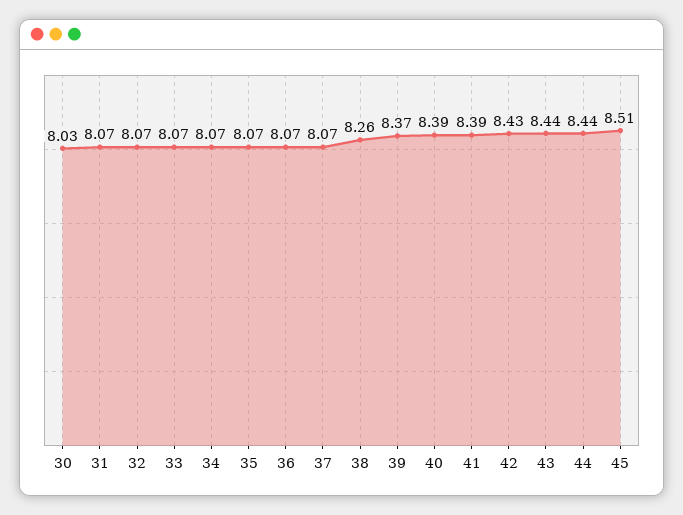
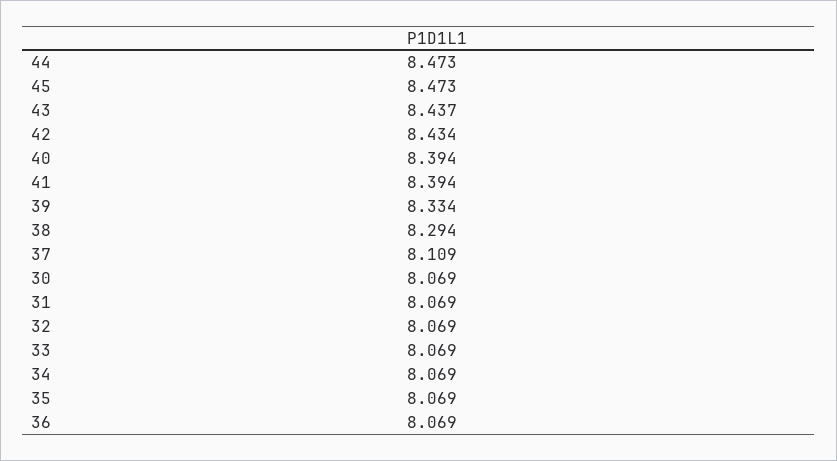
  {
-   "30": 8.03,
+   "30": 8.069,
    "31": 8.069,
    "32": 8.069,
    "33": 8.069,
    "34": 8.069,
    "35": 8.069,
    "36": 8.069,
-   "37": 8.07,
+   "37": 8.109,
-   "38": 8.26,
+   "38": 8.294,
-   "39": 8.37,
+   "39": 8.334,
    "40": 8.394,
    "41": 8.394,
    "42": 8.434,
    "43": 8.437,
-   "44": 8.44,
+   "44": 8.473,
-   "45": 8.51
+   "45": 8.473
  }

